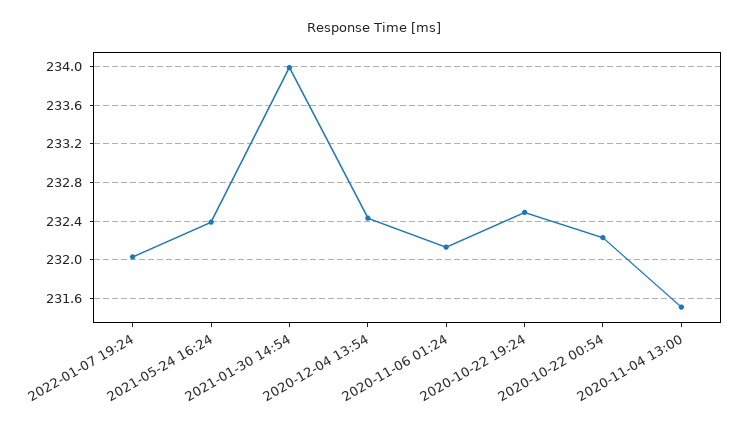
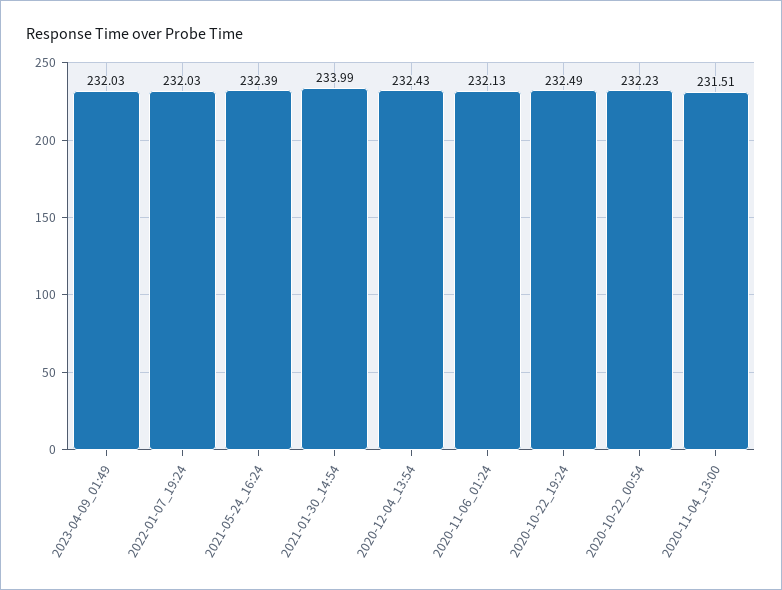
  {
    "2022-01-07 19:24": 232.03,
    "2021-05-24 16:24": 232.39,
    "2021-01-30 14:54": 233.99,
    "2020-12-04 13:54": 232.43,
    "2020-11-06 01:24": 232.13,
    "2020-10-22 19:24": 232.49,
    "2020-10-22 00:54": 232.23,
-   "2020-11-04 13:00": 231.51
+   "2020-11-04 13:00": 231.51,
+   "2023-04-09_01:49": 232.03
  }

